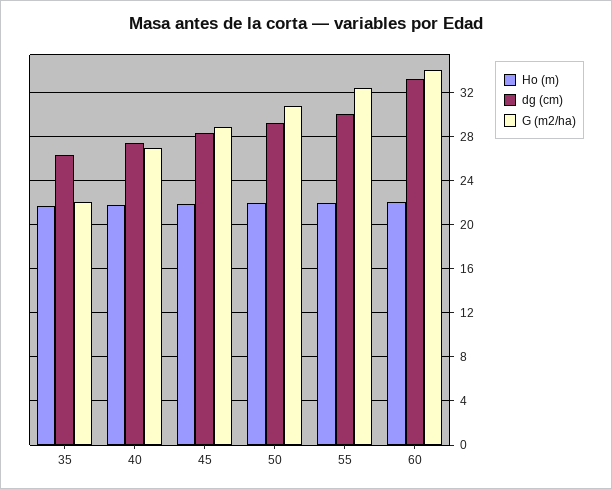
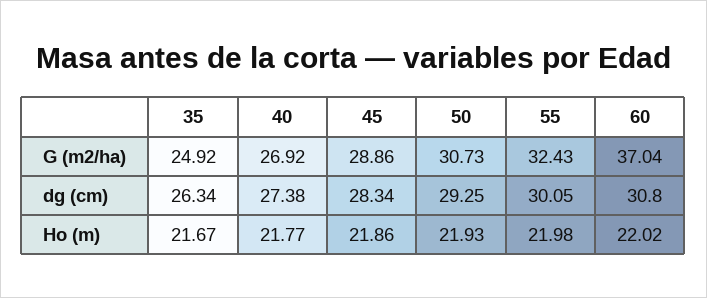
  {
    "Ho (m)": {
      "35": 21.67,
      "40": 21.77,
      "45": 21.86,
      "50": 21.93,
      "55": 21.98,
      "60": 22.02
    },
    "dg (cm)": {
      "35": 26.34,
      "40": 27.38,
      "45": 28.34,
      "50": 29.25,
      "55": 30.05,
-     "60": 33
+     "60": 30.8
    },
    "G (m2/ha)": {
-     "35": 22,
+     "35": 24.92,
      "40": 26.92,
      "45": 28.86,
      "50": 30.73,
      "55": 32.43,
-     "60": 34
+     "60": 37.04
    }
  }

